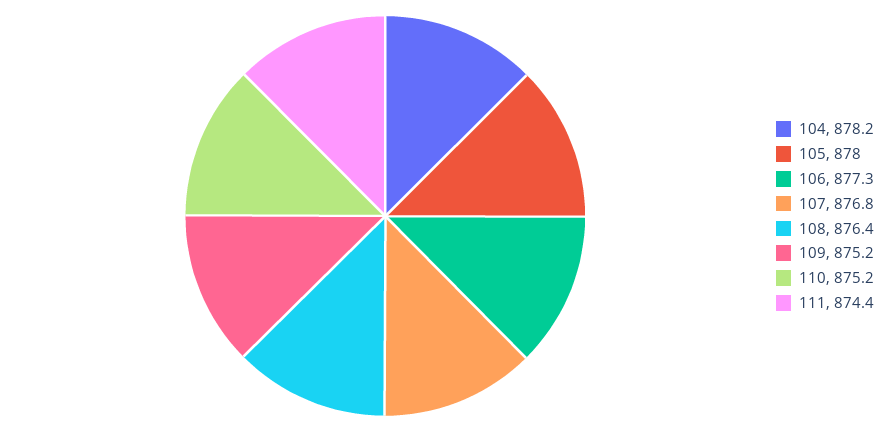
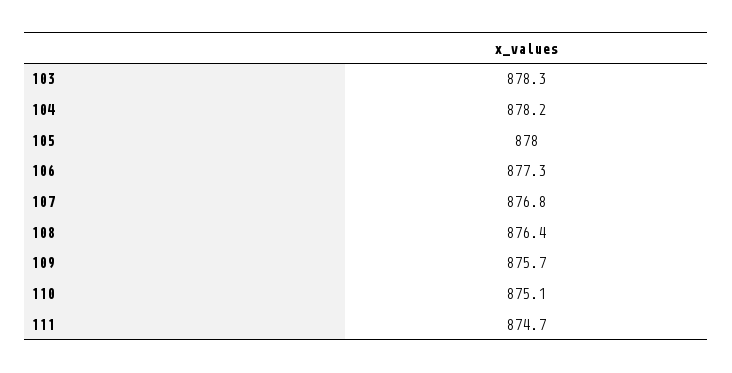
  {
    "104": 878.2,
    "105": 878,
    "106": 877.3,
    "107": 876.8,
    "108": 876.4,
-   "109": 875.2,
+   "109": 875.7,
-   "110": 875.2,
+   "110": 875.1,
-   "111": 874.4
+   "111": 874.7,
+   "103": 878.3
  }

